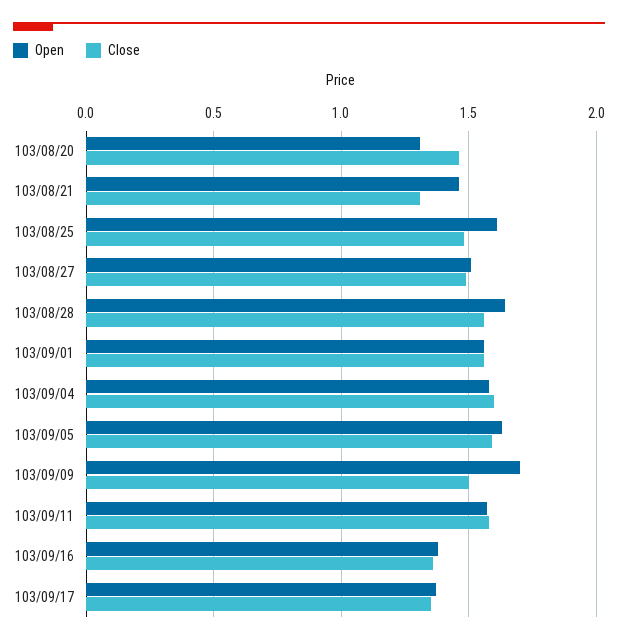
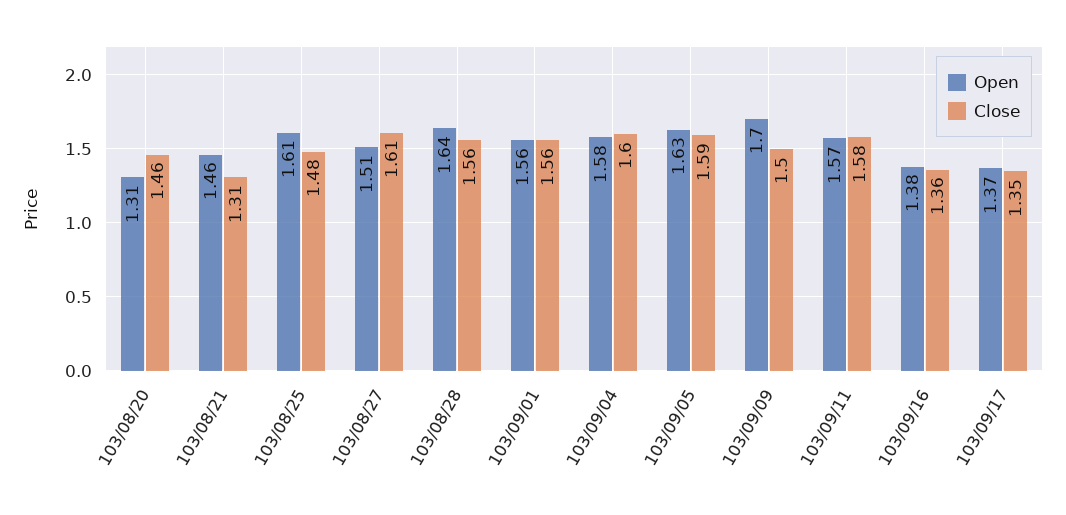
  {
    "Open": {
      "103/08/20": 1.31,
      "103/08/21": 1.46,
      "103/08/25": 1.61,
      "103/08/27": 1.51,
      "103/08/28": 1.64,
      "103/09/01": 1.56,
      "103/09/04": 1.58,
      "103/09/05": 1.63,
      "103/09/09": 1.7,
      "103/09/11": 1.57,
      "103/09/16": 1.38,
      "103/09/17": 1.37
    },
    "Close": {
      "103/08/20": 1.46,
      "103/08/21": 1.31,
      "103/08/25": 1.48,
-     "103/08/27": 1.5,
+     "103/08/27": 1.61,
      "103/08/28": 1.56,
      "103/09/01": 1.56,
      "103/09/04": 1.6,
      "103/09/05": 1.59,
      "103/09/09": 1.5,
      "103/09/11": 1.58,
      "103/09/16": 1.36,
      "103/09/17": 1.35
    }
  }

